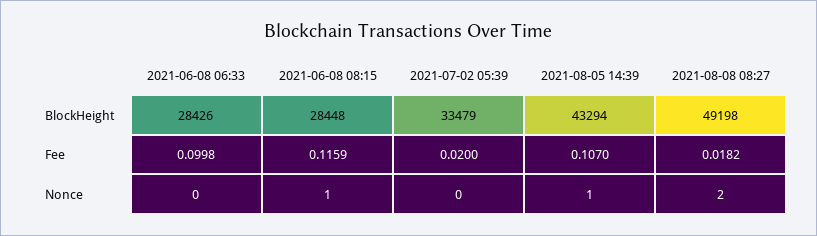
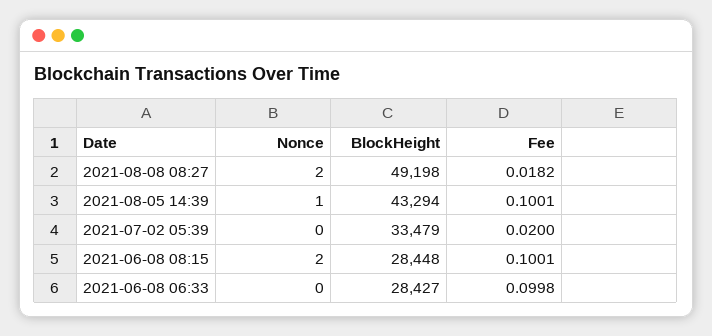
  {
    "2021-06-08 06:33": {
-     "BlockHeight": 28426,
+     "BlockHeight": 28427,
      "Fee": 0.0998,
      "Nonce": 0
    },
    "2021-06-08 08:15": {
      "BlockHeight": 28448,
-     "Fee": 0.1159,
+     "Fee": 0.1001,
-     "Nonce": 1
+     "Nonce": 2
    },
    "2021-07-02 05:39": {
      "BlockHeight": 33479,
      "Fee": 0.02,
      "Nonce": 0
    },
    "2021-08-05 14:39": {
      "BlockHeight": 43294,
-     "Fee": 0.107,
+     "Fee": 0.1001,
      "Nonce": 1
    },
    "2021-08-08 08:27": {
      "BlockHeight": 49198,
      "Fee": 0.0182,
      "Nonce": 2
    }
  }

